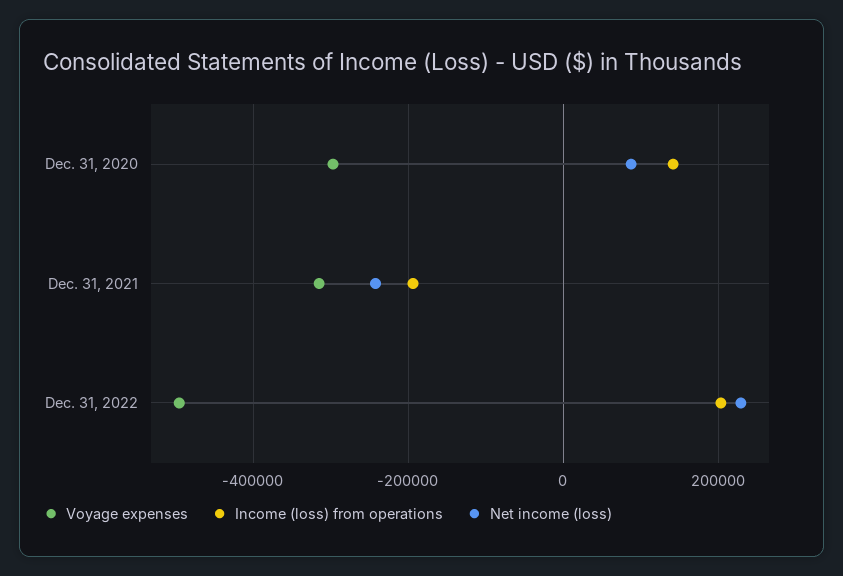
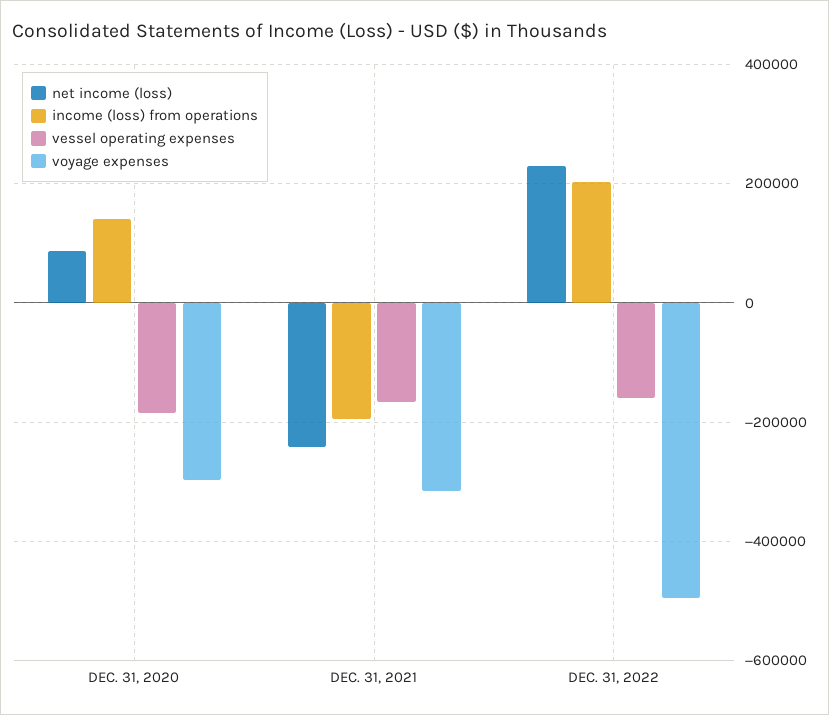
  {
    "Voyage expenses": {
      "Dec. 31, 2020": -300000,
      "Dec. 31, 2021": -320000,
      "Dec. 31, 2022": -500000
    },
    "Income (loss) from operations": {
      "Dec. 31, 2020": 140000,
      "Dec. 31, 2021": -200000,
      "Dec. 31, 2022": 200000
    },
    "Net income (loss)": {
      "Dec. 31, 2020": 80000,
      "Dec. 31, 2021": -240000,
      "Dec. 31, 2022": 220000
-   }
+   },
+   "vessel operating expenses": {
+     "Dec. 31, 2020": -180000,
+     "Dec. 31, 2021": -160000,
+     "Dec. 31, 2022": -160000
+   }
  }

